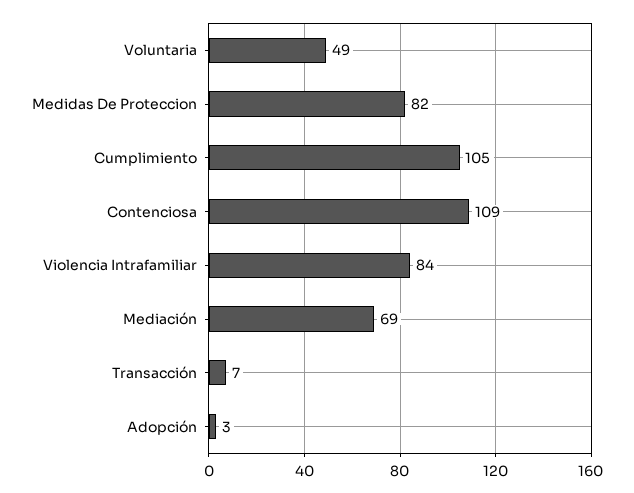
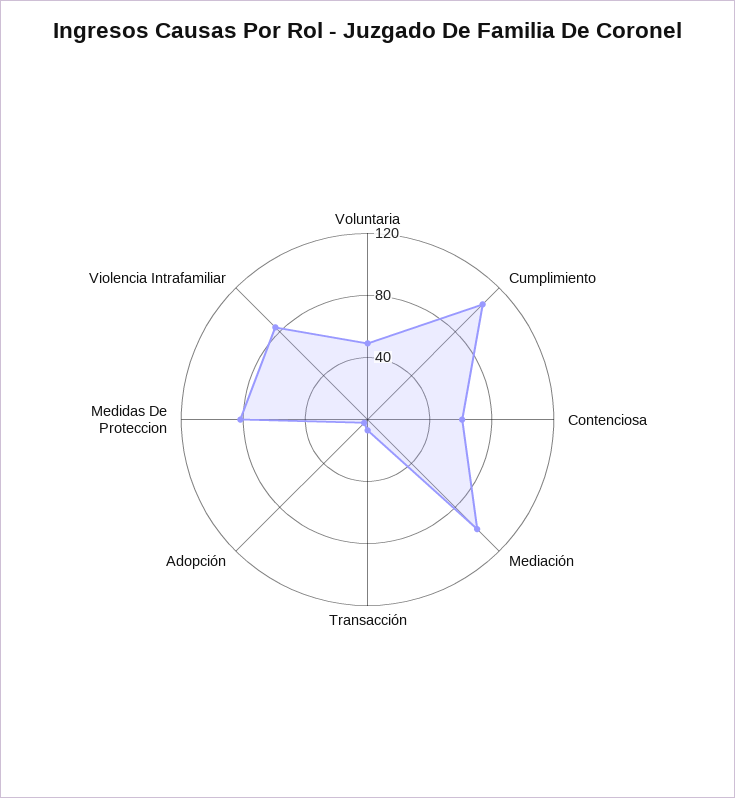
  {
    "Voluntaria": 49,
    "Medidas De Proteccion": 82,
    "Cumplimiento": 105,
-   "Contenciosa": 109,
+   "Contenciosa": 60,
    "Violencia Intrafamiliar": 84,
-   "Mediación": 69,
+   "Mediación": 100,
    "Transacción": 7,
    "Adopción": 3
  }

